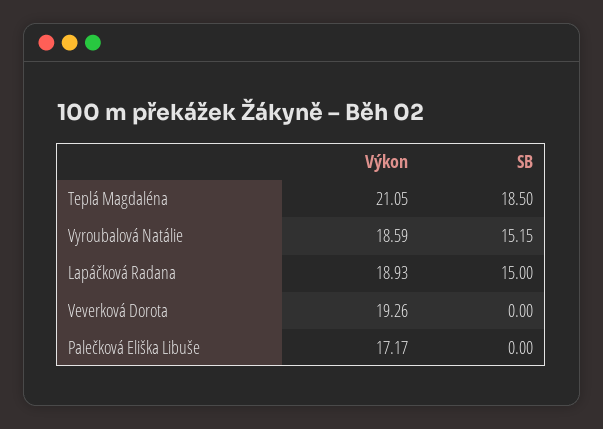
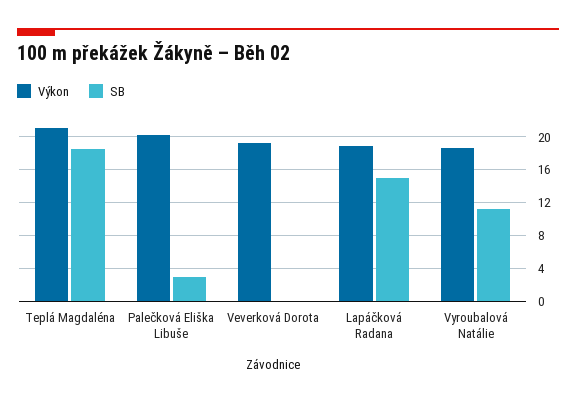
  {
    "Výkon": {
      "Teplá Magdaléna": 21.05,
      "Vyroubalová Natálie": 18.59,
      "Lapáčková Radana": 18.93,
      "Veverková Dorota": 19.26,
-     "Palečková Eliška Libuše": 17.17
+     "Palečková Eliška Libuše": 20
    },
    "SB": {
      "Teplá Magdaléna": 18.5,
-     "Vyroubalová Natálie": 15.15,
+     "Vyroubalová Natálie": 11,
      "Lapáčková Radana": 15,
      "Veverková Dorota": 0,
-     "Palečková Eliška Libuše": 0
+     "Palečková Eliška Libuše": 3
    }
  }

